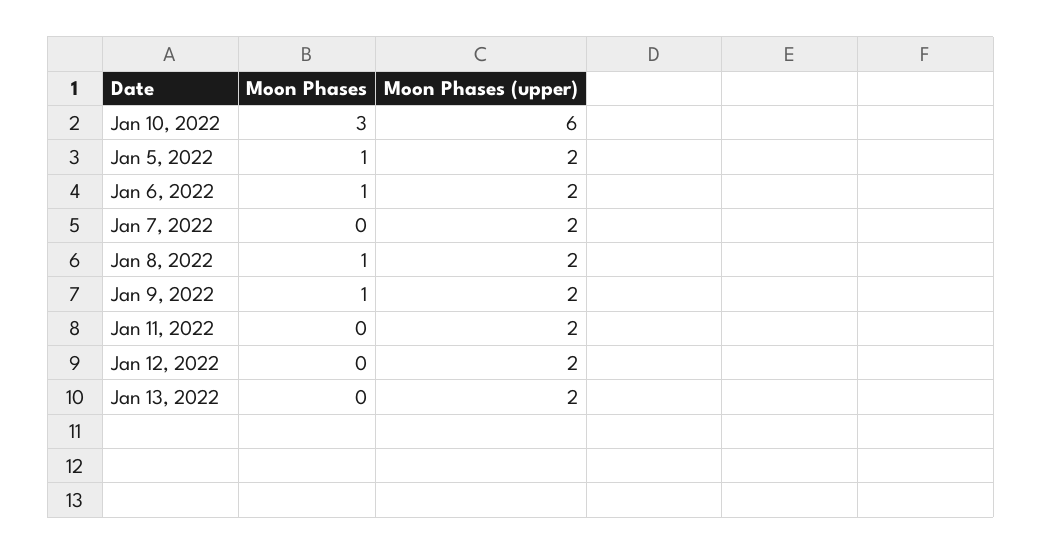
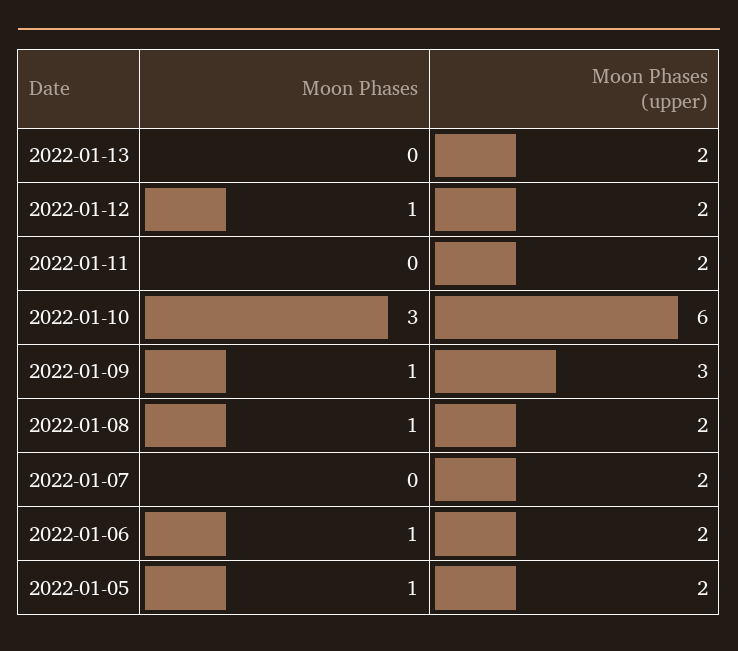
  {
    "Moon Phases": {
      "Jan 10, 2022": 3,
      "Jan 5, 2022": 1,
      "Jan 6, 2022": 1,
      "Jan 7, 2022": 0,
      "Jan 8, 2022": 1,
      "Jan 9, 2022": 1,
      "Jan 11, 2022": 0,
-     "Jan 12, 2022": 0,
+     "Jan 12, 2022": 1,
      "Jan 13, 2022": 0
    },
    "Moon Phases (upper)": {
      "Jan 10, 2022": 6,
      "Jan 5, 2022": 2,
      "Jan 6, 2022": 2,
      "Jan 7, 2022": 2,
      "Jan 8, 2022": 2,
-     "Jan 9, 2022": 2,
+     "Jan 9, 2022": 3,
      "Jan 11, 2022": 2,
      "Jan 12, 2022": 2,
      "Jan 13, 2022": 2
    }
  }

